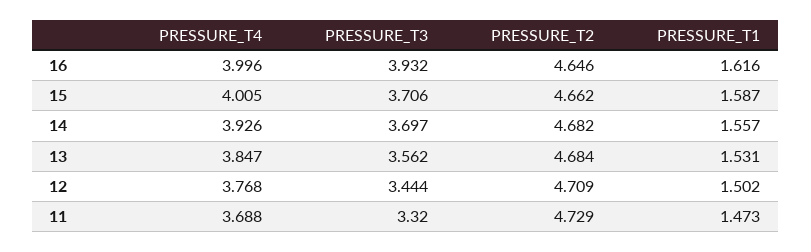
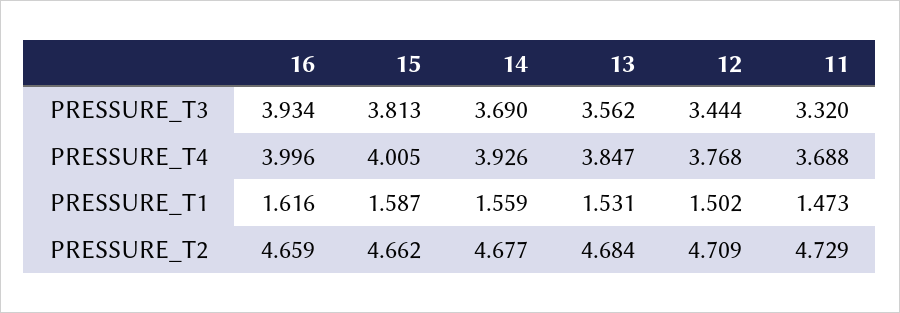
  {
    "PRESSURE_T4": {
      "16": 3.996,
      "15": 4.005,
      "14": 3.926,
      "13": 3.847,
      "12": 3.768,
      "11": 3.688
    },
    "PRESSURE_T3": {
-     "16": 3.932,
+     "16": 3.934,
-     "15": 3.706,
+     "15": 3.813,
-     "14": 3.697,
+     "14": 3.69,
      "13": 3.562,
      "12": 3.444,
      "11": 3.32
    },
    "PRESSURE_T2": {
-     "16": 4.646,
+     "16": 4.659,
      "15": 4.662,
-     "14": 4.682,
+     "14": 4.677,
      "13": 4.684,
      "12": 4.709,
      "11": 4.729
    },
    "PRESSURE_T1": {
      "16": 1.616,
      "15": 1.587,
-     "14": 1.557,
+     "14": 1.559,
      "13": 1.531,
      "12": 1.502,
      "11": 1.473
    }
  }

